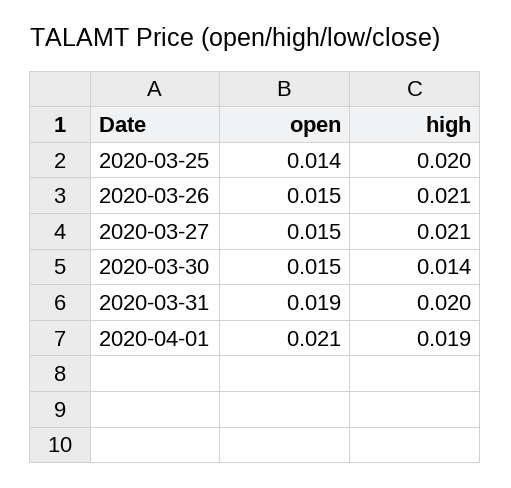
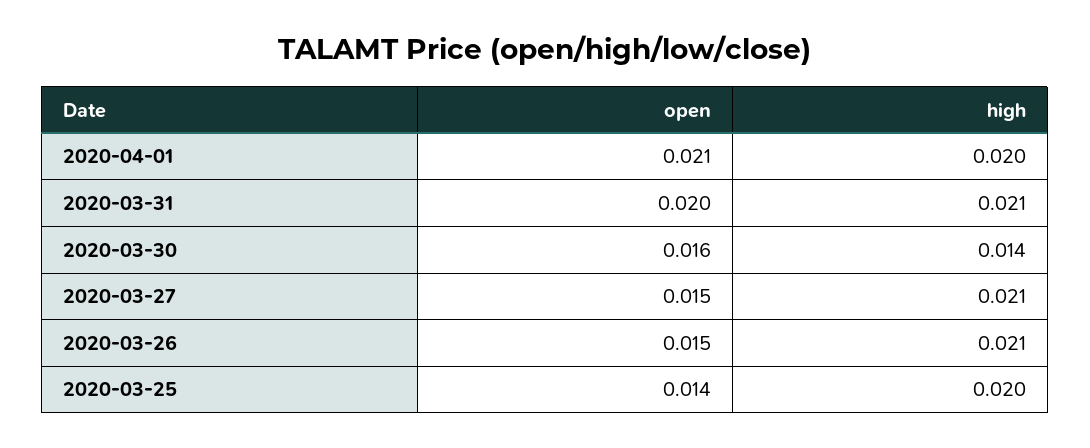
  {
    "open": {
      "2020-03-25": 0.014,
      "2020-03-26": 0.015,
      "2020-03-27": 0.015,
-     "2020-03-30": 0.015,
+     "2020-03-30": 0.016,
-     "2020-03-31": 0.019,
+     "2020-03-31": 0.02,
      "2020-04-01": 0.021
    },
    "high": {
      "2020-03-25": 0.02,
      "2020-03-26": 0.021,
      "2020-03-27": 0.021,
      "2020-03-30": 0.014,
-     "2020-03-31": 0.02,
+     "2020-03-31": 0.021,
-     "2020-04-01": 0.019
+     "2020-04-01": 0.02
    }
  }

